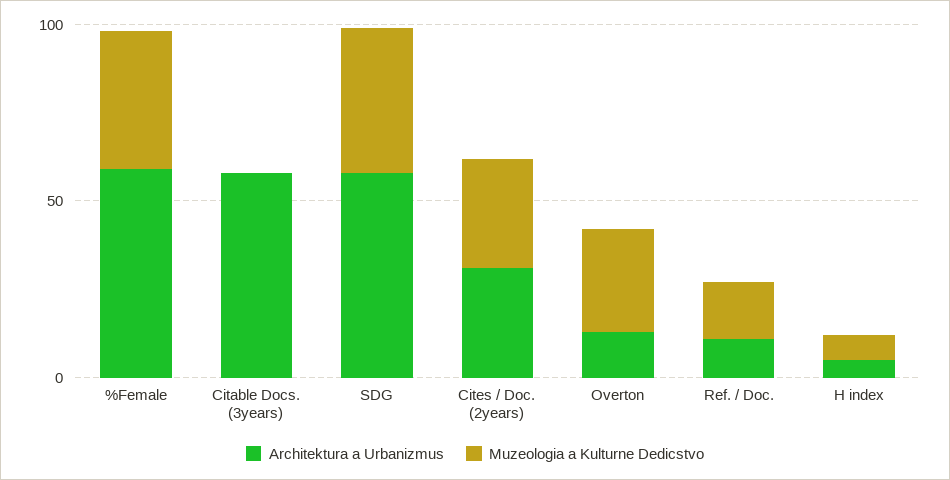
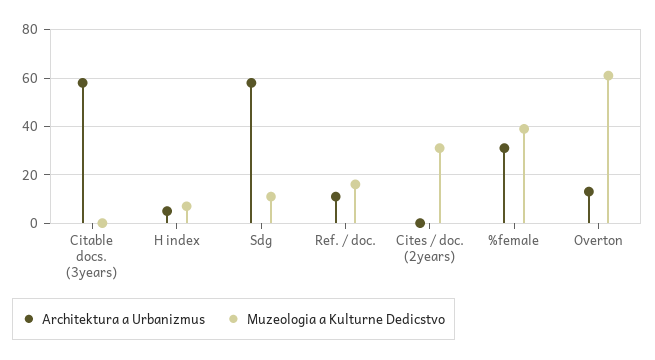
  {
    "Architektura a Urbanizmus": {
-     "%Female": 60,
+     "%Female": 30,
      "Citable Docs. (3years)": 60,
      "SDG": 60,
-     "Cites / Doc. (2years)": 30,
+     "Cites / Doc. (2years)": 0,
      "Overton": 15,
      "Ref. / Doc.": 10,
      "H index": 5
    },
    "Muzeologia a Kulturne Dedicstvo": {
      "%Female": 40,
      "Citable Docs. (3years)": 0,
-     "SDG": 40,
+     "SDG": 10,
      "Cites / Doc. (2years)": 30,
-     "Overton": 30,
+     "Overton": 60,
      "Ref. / Doc.": 15,
      "H index": 5
    }
  }

